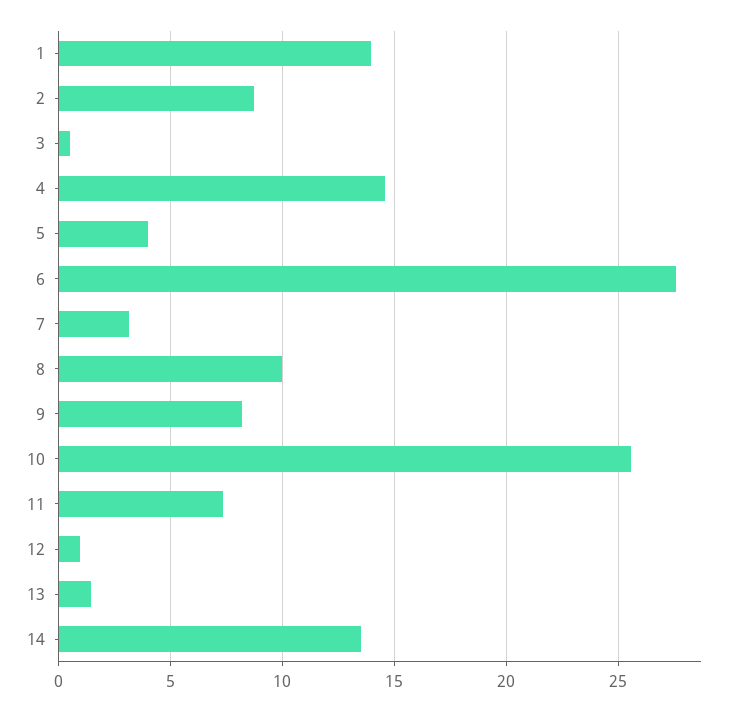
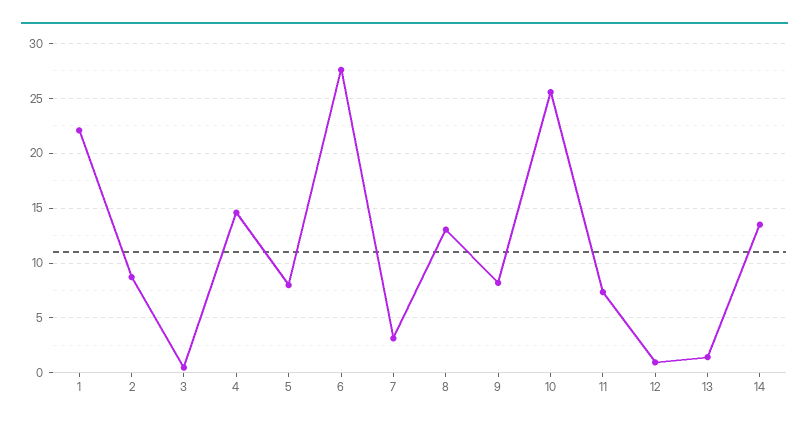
  {
-   "1": 14,
+   "1": 22,
    "2": 8.5,
    "3": 0.5,
    "4": 14.5,
-   "5": 4,
+   "5": 8,
    "6": 27.5,
    "7": 3,
-   "8": 10,
+   "8": 13,
    "9": 8,
    "10": 25.5,
    "11": 7.5,
    "12": 1,
    "13": 1.5,
    "14": 13.5
  }

